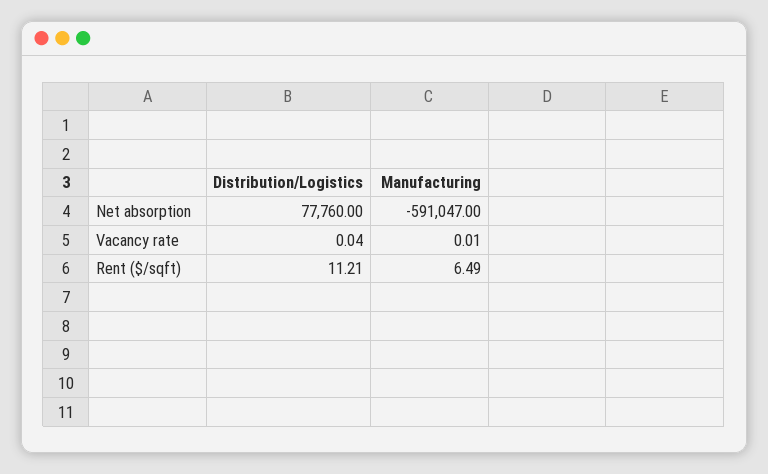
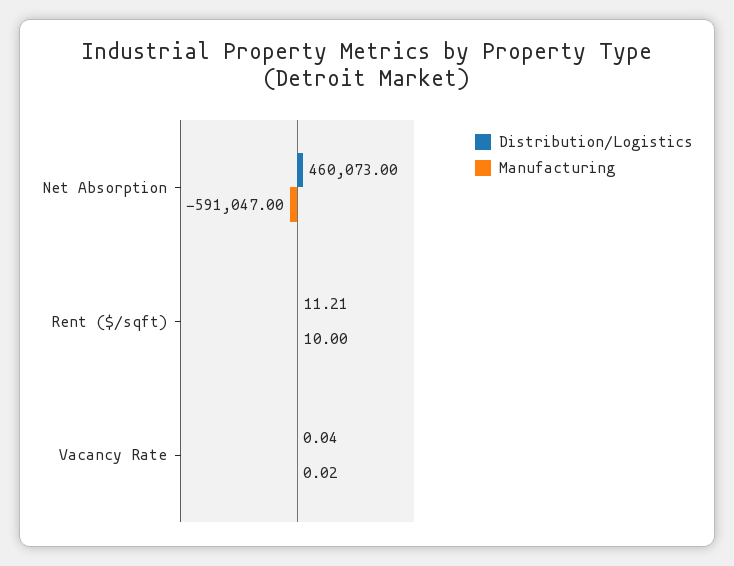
  {
    "Distribution/Logistics": {
-     "Net absorption": 77760,
+     "Net absorption": 460073,
      "Vacancy rate": 0.04,
      "Rent ($/sqft)": 11.21
    },
    "Manufacturing": {
      "Net absorption": -591047,
-     "Vacancy rate": 0.01,
+     "Vacancy rate": 0.02,
-     "Rent ($/sqft)": 6.49
+     "Rent ($/sqft)": 10
    }
  }

